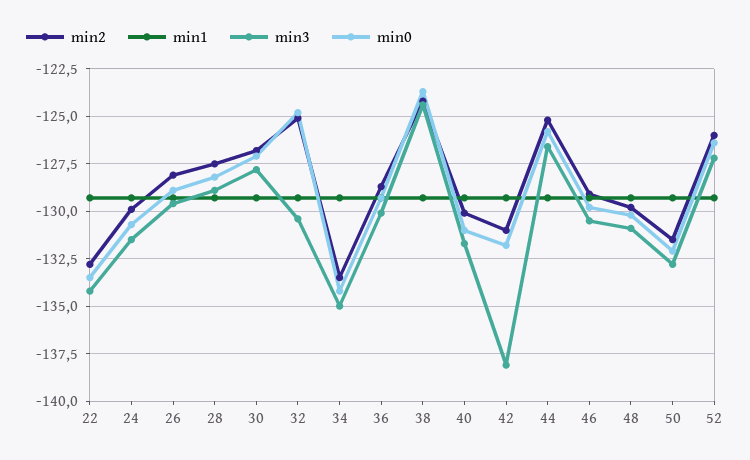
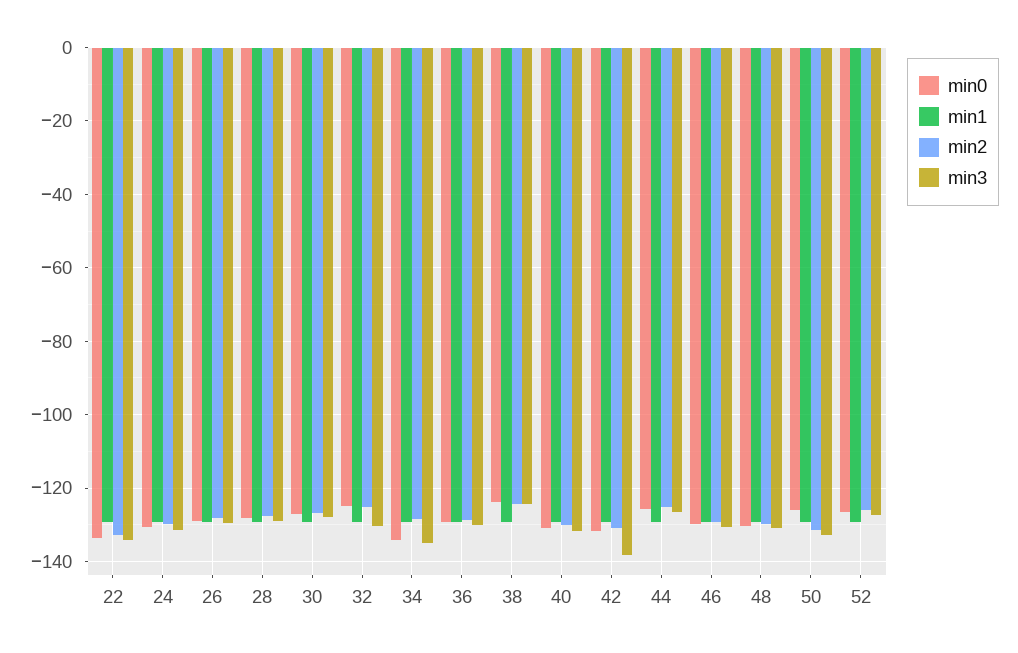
  {
    "min2": {
      "22": -133,
      "24": -130,
      "26": -128,
      "28": -127.5,
      "30": -127,
      "32": -125,
-     "34": -133.5,
+     "34": -128,
      "36": -128.5,
      "38": -124,
      "40": -130,
      "42": -131,
      "44": -125,
      "46": -129,
      "48": -130,
      "50": -131.5,
      "52": -126
    },
    "min1": {
      "22": -129.5,
      "24": -129.5,
      "26": -129.5,
      "28": -129.5,
      "30": -129.5,
      "32": -129.5,
      "34": -129.5,
      "36": -129.5,
      "38": -129.5,
      "40": -129.5,
      "42": -129.5,
      "44": -129.5,
      "46": -129.5,
      "48": -129.5,
      "50": -129.5,
      "52": -129.5
    },
    "min3": {
      "22": -134,
      "24": -131.5,
      "26": -129.5,
      "28": -129,
      "30": -128,
      "32": -130.5,
      "34": -135,
      "36": -130,
      "38": -124.5,
      "40": -131.5,
      "42": -138,
      "44": -126.5,
      "46": -130.5,
      "48": -131,
      "50": -133,
      "52": -127
    },
    "min0": {
      "22": -133.5,
      "24": -130.5,
      "26": -129,
      "28": -128,
      "30": -127,
      "32": -125,
      "34": -134,
      "36": -129.5,
      "38": -123.5,
      "40": -131,
      "42": -132,
      "44": -126,
      "46": -130,
      "48": -130,
-     "50": -132,
+     "50": -126,
      "52": -126.5
    }
  }

